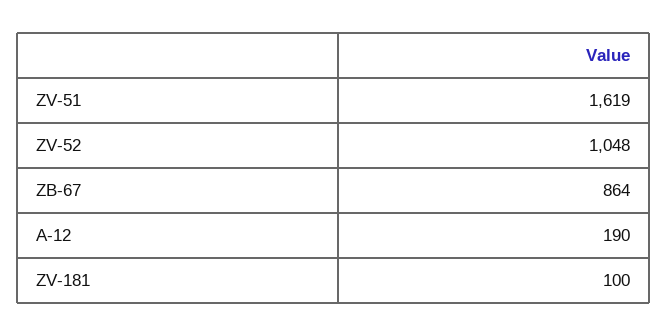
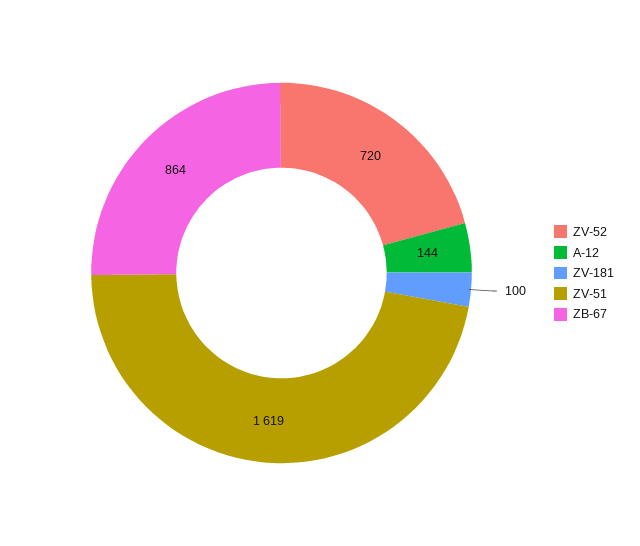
  {
    "ZV-51": 1619,
-   "ZV-52": 1048,
+   "ZV-52": 720,
    "ZB-67": 864,
-   "A-12": 190,
+   "A-12": 144,
    "ZV-181": 100
  }

